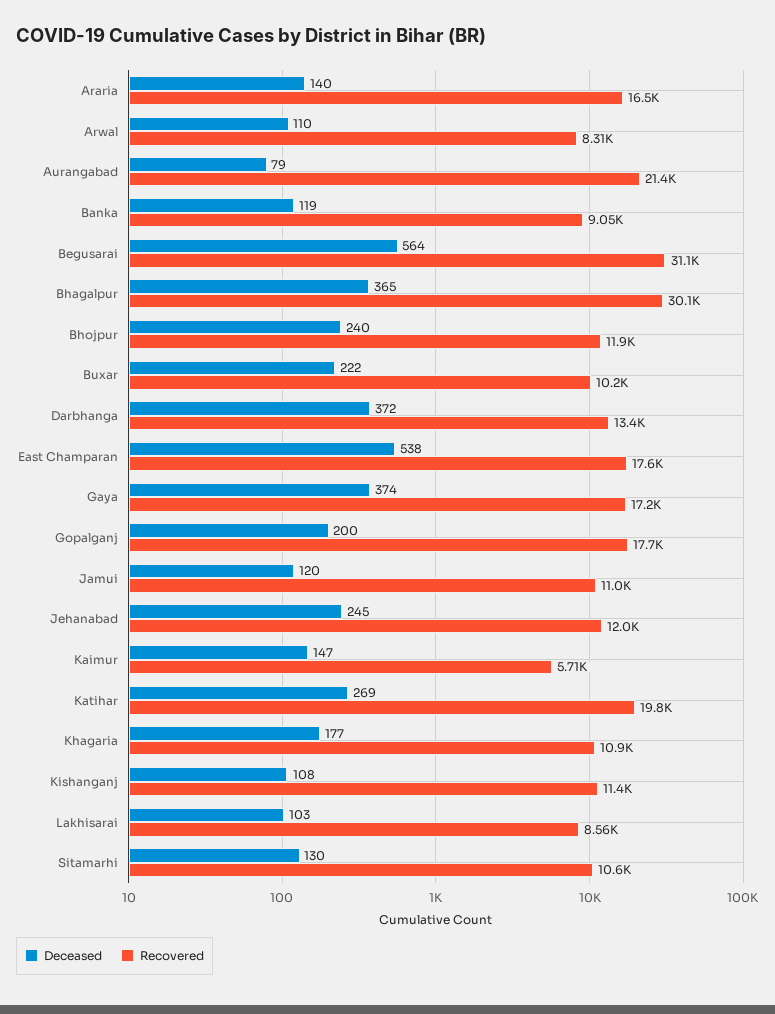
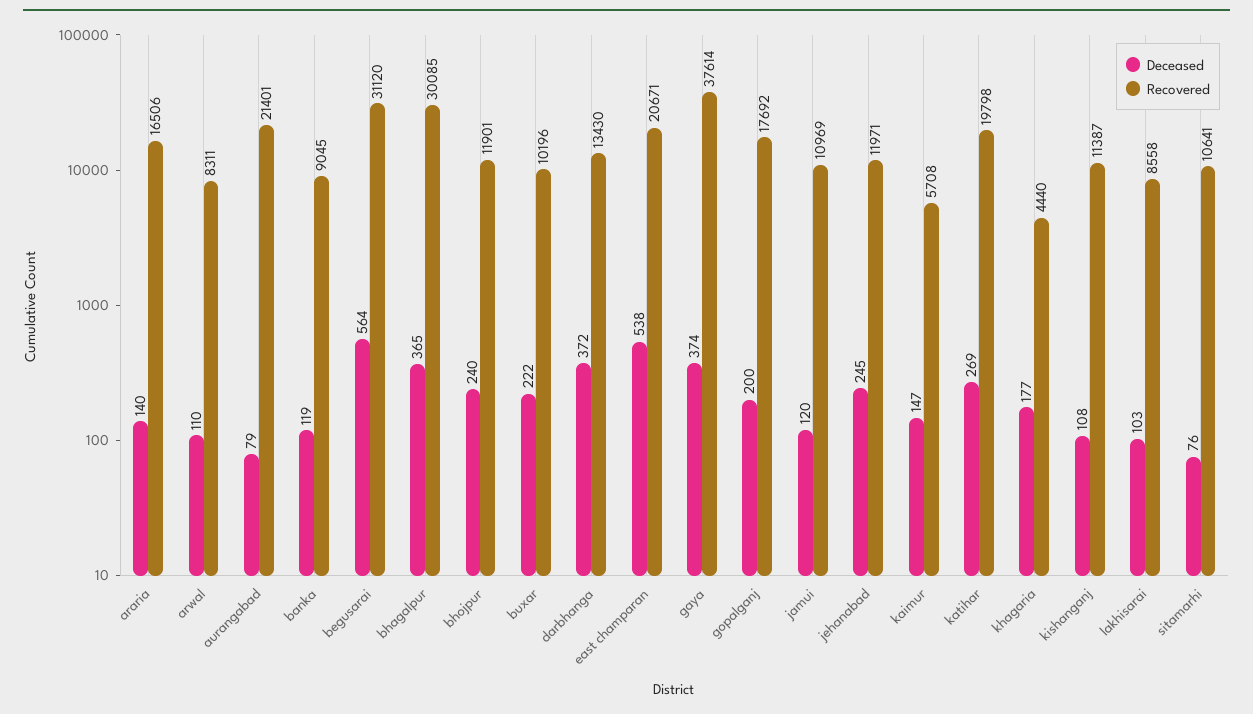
  {
    "Deceased": {
      "Araria": 140,
      "Arwal": 110,
      "Aurangabad": 79,
      "Banka": 119,
      "Begusarai": 564,
      "Bhagalpur": 365,
      "Bhojpur": 240,
      "Buxar": 222,
      "Darbhanga": 372,
      "East Champaran": 538,
      "Gaya": 374,
      "Gopalganj": 200,
      "Jamui": 120,
      "Jehanabad": 245,
      "Kaimur": 147,
      "Katihar": 269,
      "Khagaria": 177,
      "Kishanganj": 108,
      "Lakhisarai": 103,
-     "Sitamarhi": 130
+     "Sitamarhi": 76
    },
    "Recovered": {
      "Araria": 16506,
      "Arwal": 8311,
      "Aurangabad": 21401,
      "Banka": 9045,
      "Begusarai": 31120,
      "Bhagalpur": 30085,
      "Bhojpur": 11901,
      "Buxar": 10196,
      "Darbhanga": 13430,
-     "East Champaran": 17600,
+     "East Champaran": 20671,
-     "Gaya": 17200,
+     "Gaya": 37614,
      "Gopalganj": 17692,
      "Jamui": 10969,
      "Jehanabad": 11971,
      "Kaimur": 5708,
      "Katihar": 19798,
-     "Khagaria": 10900,
+     "Khagaria": 4440,
      "Kishanganj": 11387,
      "Lakhisarai": 8558,
      "Sitamarhi": 10641
    }
  }

